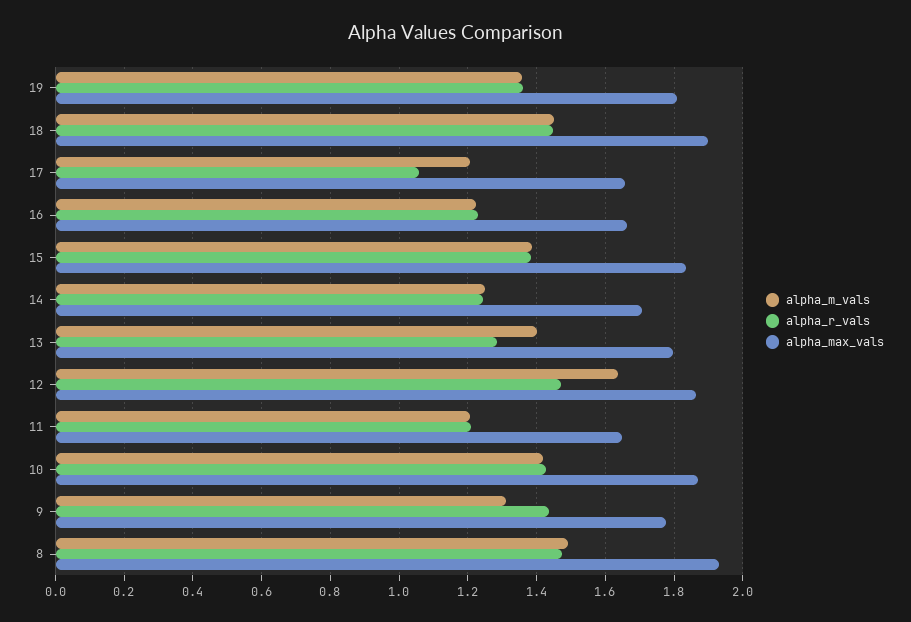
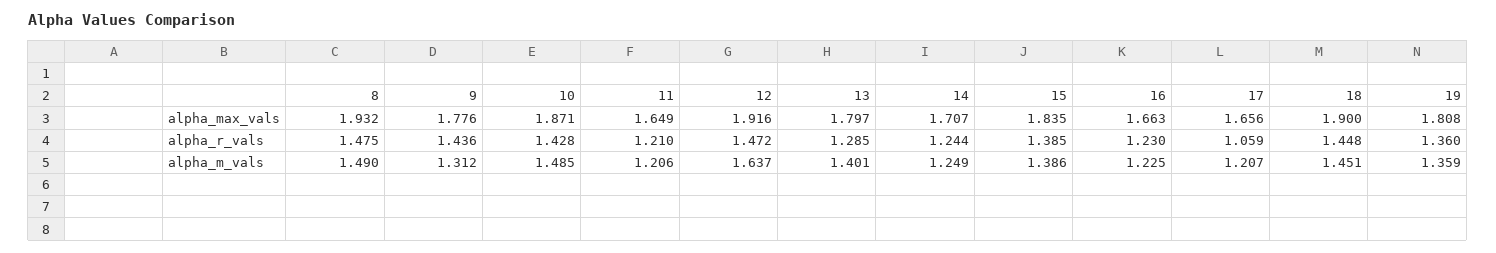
  {
    "alpha_m_vals": {
      "19": 1.359,
      "18": 1.451,
      "17": 1.207,
      "16": 1.225,
      "15": 1.386,
      "14": 1.249,
      "13": 1.401,
      "12": 1.637,
      "11": 1.206,
-     "10": 1.42,
+     "10": 1.485,
      "9": 1.312,
      "8": 1.49
    },
    "alpha_r_vals": {
      "19": 1.36,
      "18": 1.448,
      "17": 1.059,
      "16": 1.23,
      "15": 1.385,
      "14": 1.244,
      "13": 1.285,
      "12": 1.472,
      "11": 1.21,
      "10": 1.428,
      "9": 1.436,
      "8": 1.475
    },
    "alpha_max_vals": {
      "19": 1.808,
      "18": 1.9,
      "17": 1.656,
      "16": 1.663,
      "15": 1.835,
      "14": 1.707,
      "13": 1.797,
-     "12": 1.86,
+     "12": 1.916,
      "11": 1.649,
      "10": 1.871,
      "9": 1.776,
      "8": 1.932
    }
  }

